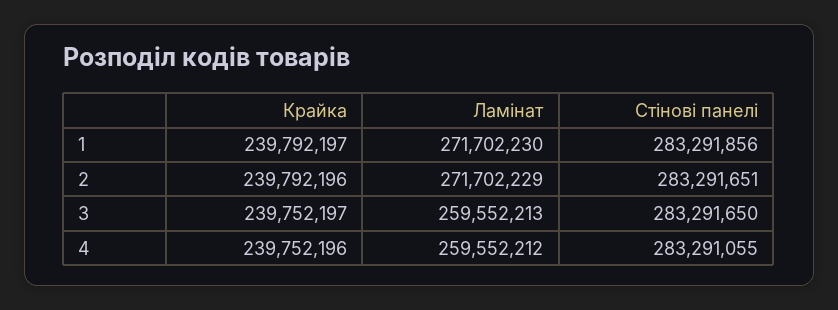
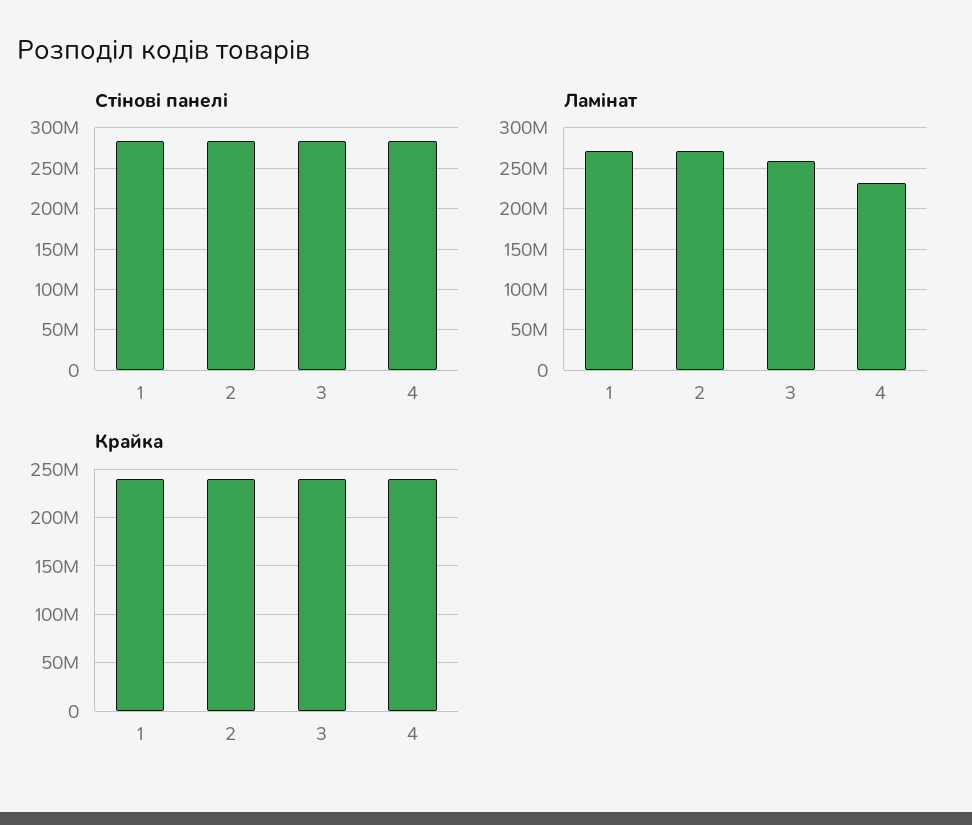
  {
    "Крайка": {
      "1": 239792197,
      "2": 239792196,
      "3": 239752197,
      "4": 239752196
    },
    "Ламінат": {
      "1": 271702230,
      "2": 271702229,
      "3": 259552213,
-     "4": 259552212
+     "4": 230000000
    },
    "Стінові панелі": {
      "1": 283291856,
      "2": 283291651,
      "3": 283291650,
      "4": 283291055
    }
  }

